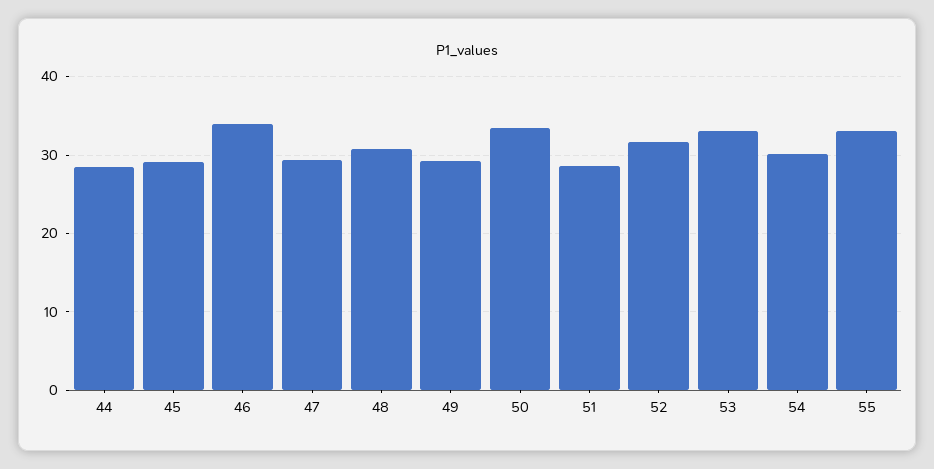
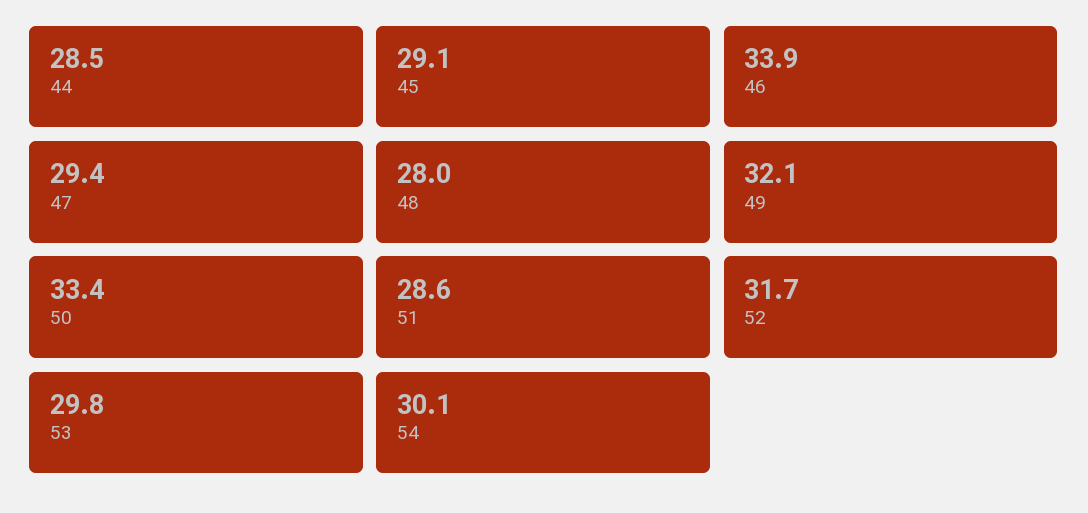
  {
    "44": 28.5,
    "45": 29.1,
    "46": 33.9,
    "47": 29.4,
-   "48": 31,
+   "48": 28,
-   "49": 29,
+   "49": 32.1,
    "50": 33.4,
    "51": 28.6,
    "52": 31.7,
-   "53": 33,
+   "53": 29.8,
-   "54": 30.1,
+   "54": 30.1
-   "55": 33
  }

